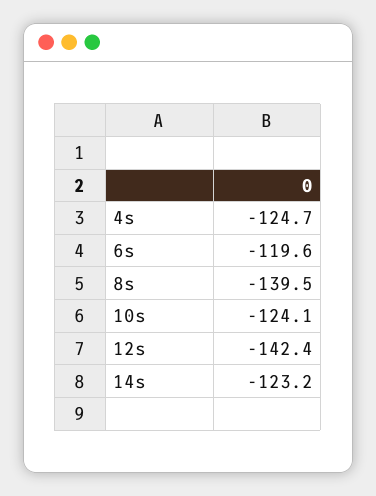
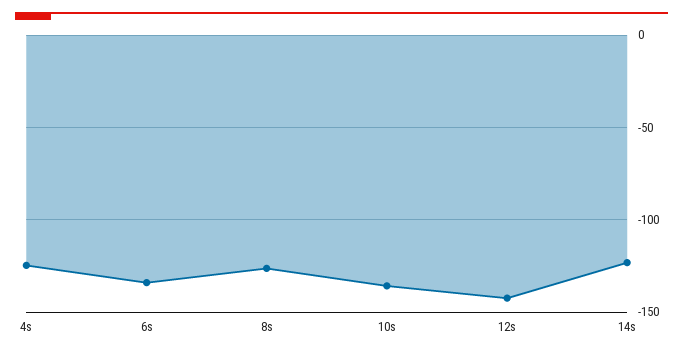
  {
    "4s": -124.7,
-   "6s": -119.6,
+   "6s": -135,
-   "8s": -139.5,
+   "8s": -125,
-   "10s": -124.1,
+   "10s": -135,
    "12s": -142.4,
    "14s": -123.2
  }

